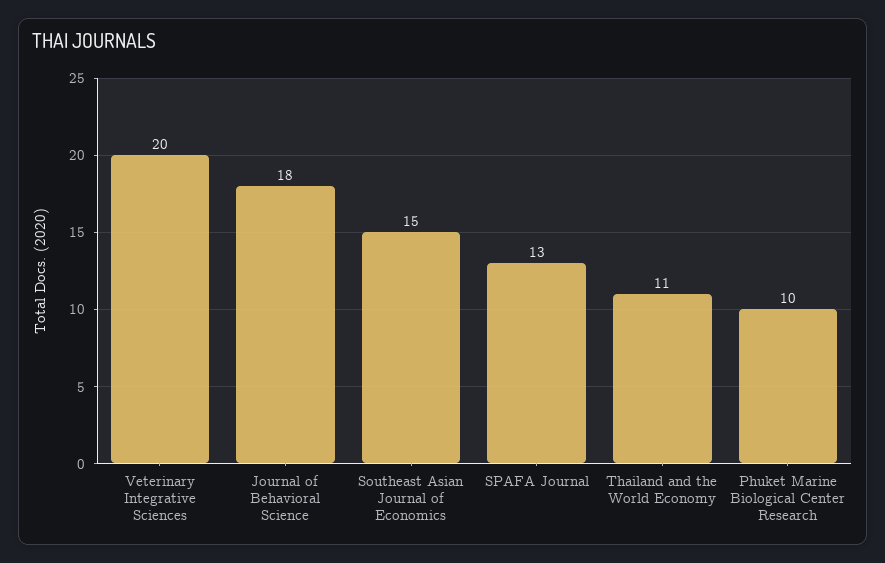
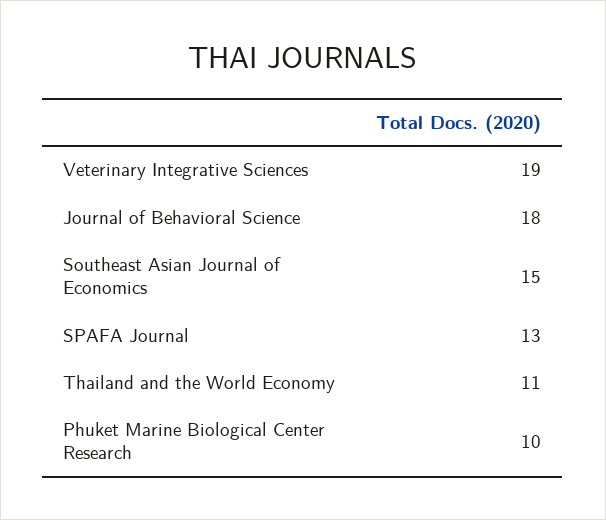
  {
-   "Veterinary Integrative Sciences": 20,
+   "Veterinary Integrative Sciences": 19,
    "Journal of Behavioral Science": 18,
    "Southeast Asian Journal of Economics": 15,
    "SPAFA Journal": 13,
    "Thailand and the World Economy": 11,
    "Phuket Marine Biological Center Research": 10
  }

